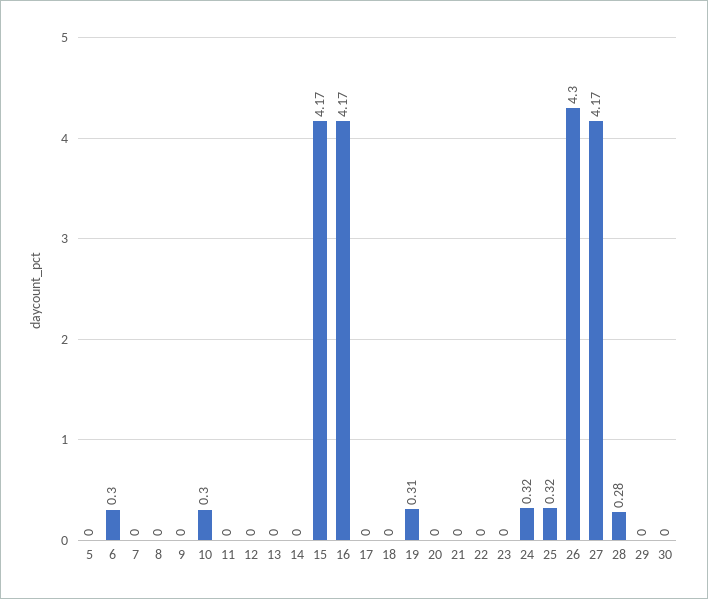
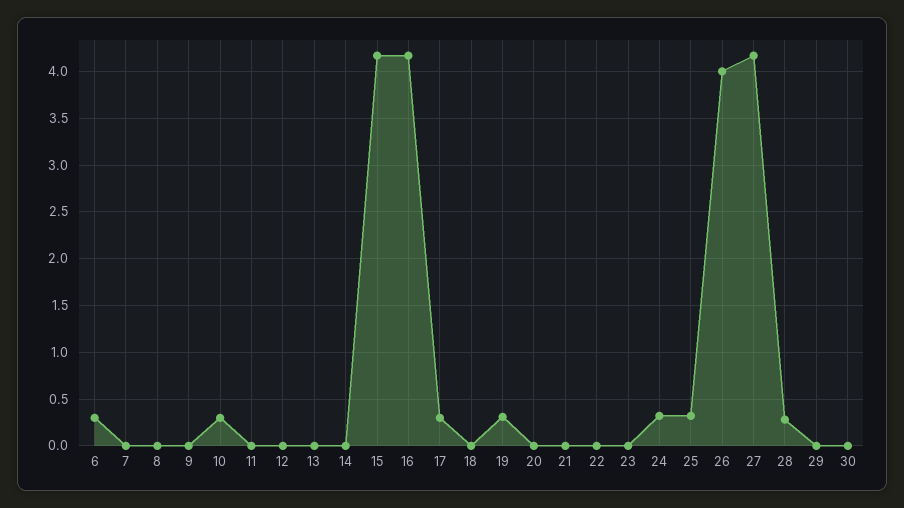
  {
-   "5": 0,
    "6": 0.3,
    "7": 0,
    "8": 0,
    "9": 0,
    "10": 0.3,
    "11": 0,
    "12": 0,
    "13": 0,
    "14": 0,
    "15": 4.17,
    "16": 4.17,
-   "17": 0,
+   "17": 0.3,
    "18": 0,
    "19": 0.31,
    "20": 0,
    "21": 0,
    "22": 0,
    "23": 0,
    "24": 0.32,
    "25": 0.32,
-   "26": 4.3,
+   "26": 4,
    "27": 4.17,
    "28": 0.28,
    "29": 0,
    "30": 0
  }

